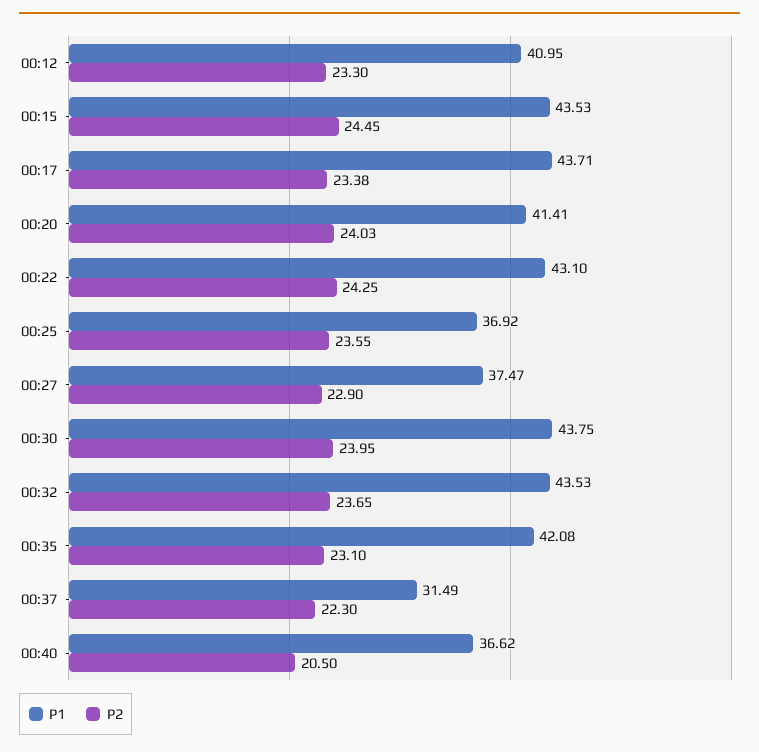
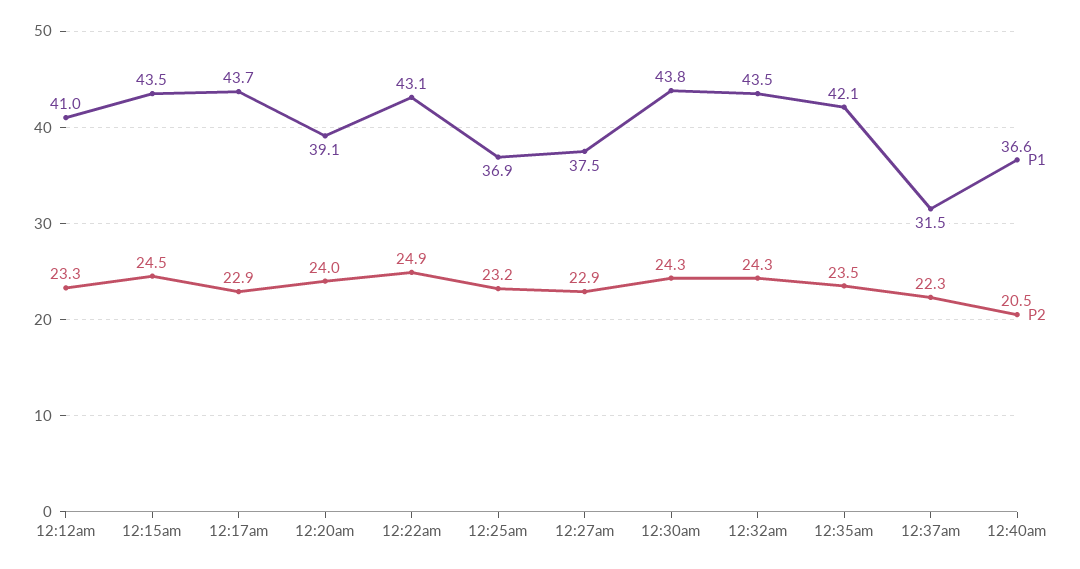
  {
    "P1": {
      "00:12": 40.95,
      "00:15": 43.53,
      "00:17": 43.71,
-     "00:20": 41.41,
+     "00:20": 39.1,
      "00:22": 43.1,
      "00:25": 36.92,
      "00:27": 37.47,
      "00:30": 43.75,
      "00:32": 43.53,
      "00:35": 42.08,
      "00:37": 31.49,
      "00:40": 36.62
    },
    "P2": {
      "00:12": 23.3,
      "00:15": 24.45,
-     "00:17": 23.38,
+     "00:17": 22.9,
      "00:20": 24.03,
-     "00:22": 24.25,
+     "00:22": 24.9,
-     "00:25": 23.55,
+     "00:25": 23.2,
      "00:27": 22.9,
-     "00:30": 23.95,
+     "00:30": 24.3,
-     "00:32": 23.65,
+     "00:32": 24.3,
-     "00:35": 23.1,
+     "00:35": 23.5,
      "00:37": 22.3,
      "00:40": 20.5
    }
  }

